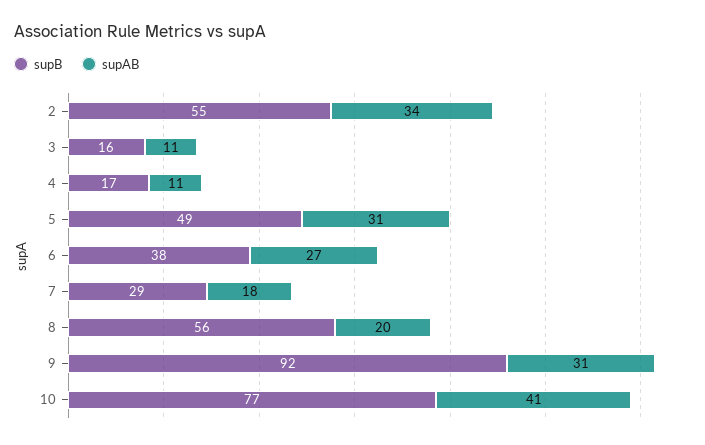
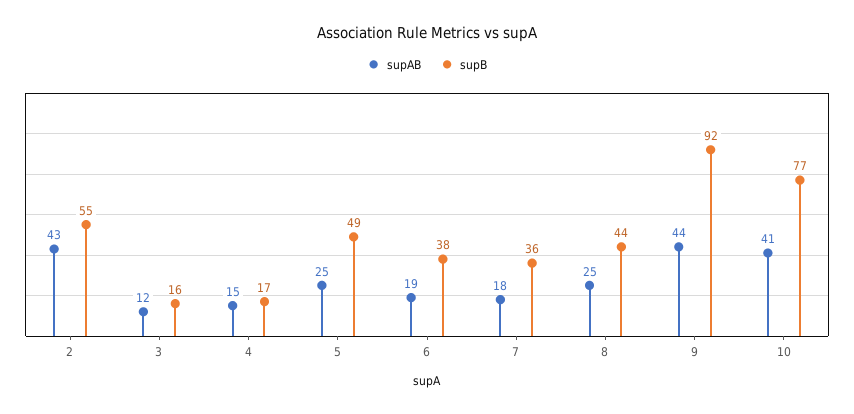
  {
    "supB": {
      "2": 55,
      "3": 16,
      "4": 17,
      "5": 49,
      "6": 38,
-     "7": 29,
+     "7": 36,
-     "8": 56,
+     "8": 44,
      "9": 92,
      "10": 77
    },
    "supAB": {
-     "2": 34,
+     "2": 43,
-     "3": 11,
+     "3": 12,
-     "4": 11,
+     "4": 15,
-     "5": 31,
+     "5": 25,
-     "6": 27,
+     "6": 19,
      "7": 18,
-     "8": 20,
+     "8": 25,
-     "9": 31,
+     "9": 44,
      "10": 41
    }
  }

